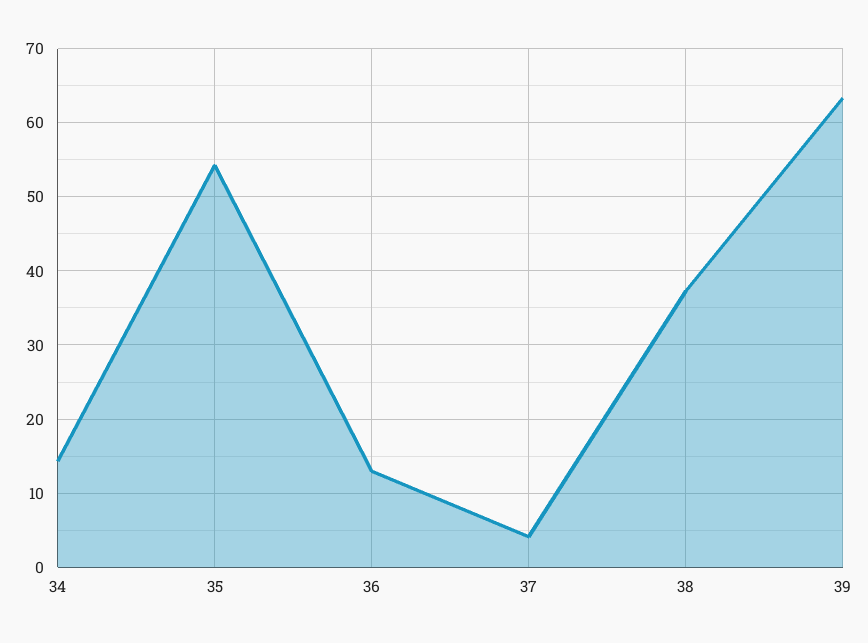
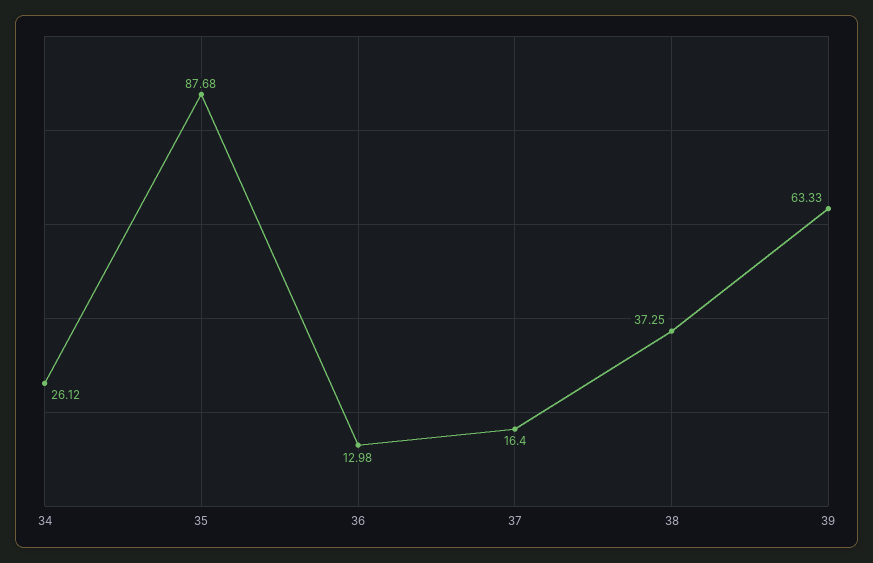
  {
-   "34": 14,
+   "34": 26.12,
-   "35": 54,
+   "35": 87.68,
    "36": 12.98,
-   "37": 4,
+   "37": 16.4,
    "38": 37.25,
    "39": 63.33
  }

